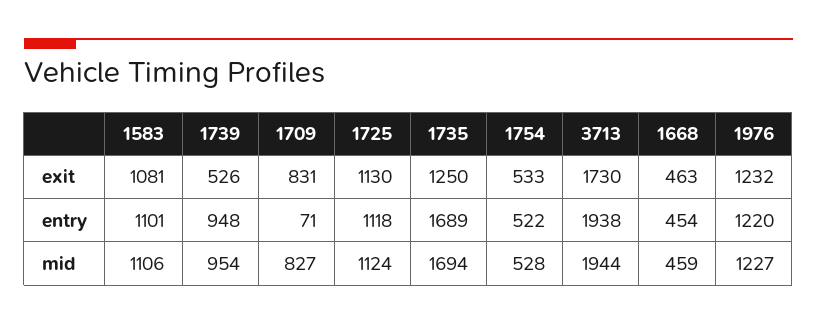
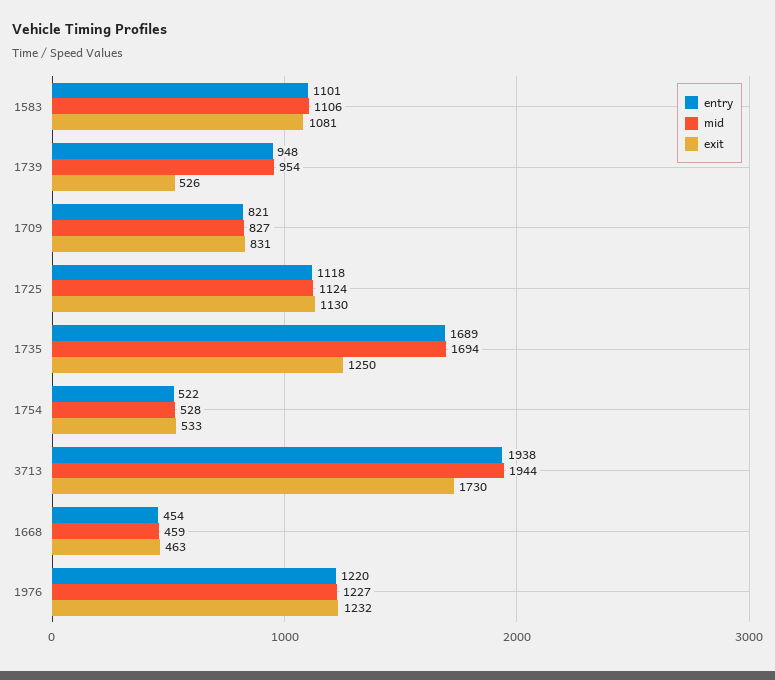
  {
    "exit": {
      "1583": 1081,
      "1739": 526,
      "1709": 831,
      "1725": 1130,
      "1735": 1250,
      "1754": 533,
      "3713": 1730,
      "1668": 463,
      "1976": 1232
    },
    "entry": {
      "1583": 1101,
      "1739": 948,
-     "1709": 71,
+     "1709": 821,
      "1725": 1118,
      "1735": 1689,
      "1754": 522,
      "3713": 1938,
      "1668": 454,
      "1976": 1220
    },
    "mid": {
      "1583": 1106,
      "1739": 954,
      "1709": 827,
      "1725": 1124,
      "1735": 1694,
      "1754": 528,
      "3713": 1944,
      "1668": 459,
      "1976": 1227
    }
  }

